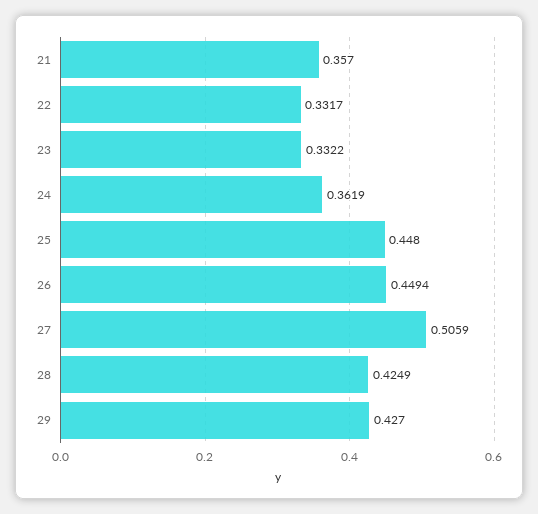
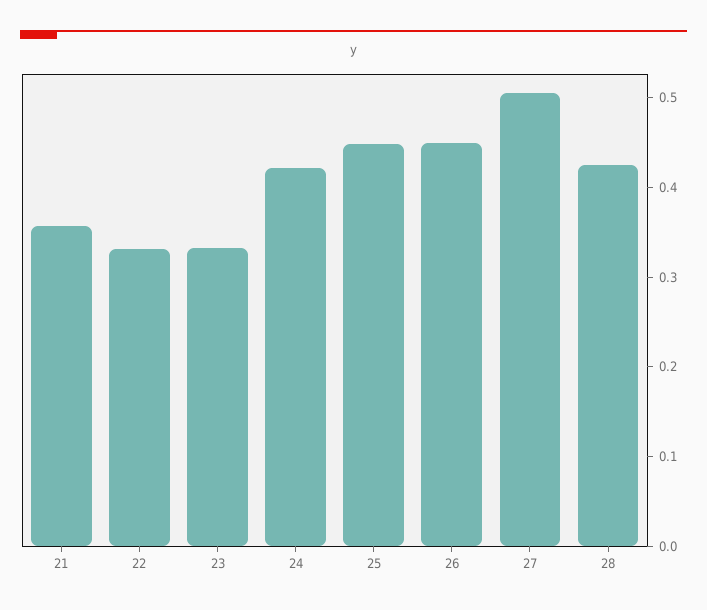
  {
    "21": 0.357,
    "22": 0.3317,
    "23": 0.3322,
-   "24": 0.3619,
+   "24": 0.42,
    "25": 0.448,
    "26": 0.4494,
    "27": 0.5059,
-   "28": 0.4249,
+   "28": 0.4249
-   "29": 0.427
  }

